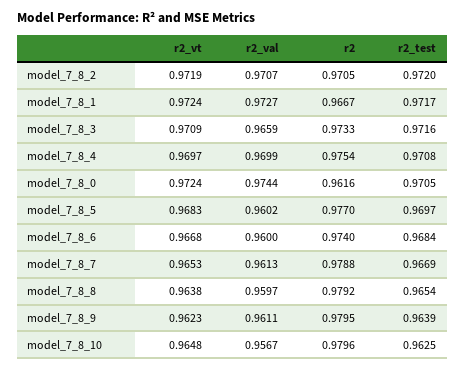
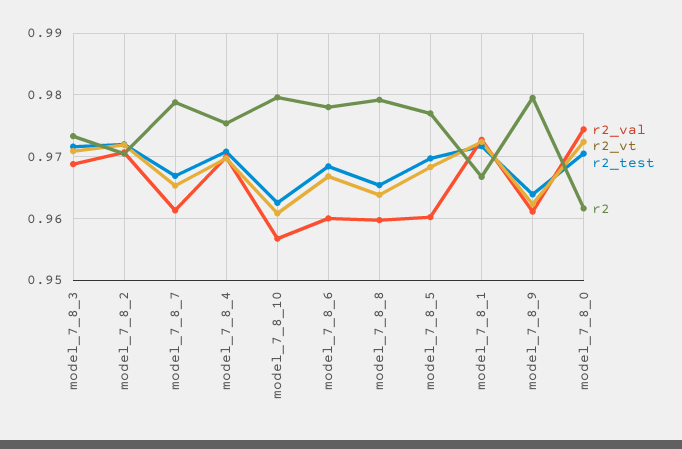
  {
    "r2_vt": {
      "model_7_8_2": 0.9719,
      "model_7_8_1": 0.9724,
      "model_7_8_3": 0.9709,
      "model_7_8_4": 0.9697,
      "model_7_8_0": 0.9724,
      "model_7_8_5": 0.9683,
      "model_7_8_6": 0.9668,
      "model_7_8_7": 0.9653,
      "model_7_8_8": 0.9638,
      "model_7_8_9": 0.9623,
-     "model_7_8_10": 0.9648
+     "model_7_8_10": 0.961
    },
    "r2_val": {
      "model_7_8_2": 0.9707,
      "model_7_8_1": 0.9727,
-     "model_7_8_3": 0.9659,
+     "model_7_8_3": 0.969,
      "model_7_8_4": 0.9699,
      "model_7_8_0": 0.9744,
      "model_7_8_5": 0.9602,
      "model_7_8_6": 0.96,
      "model_7_8_7": 0.9613,
      "model_7_8_8": 0.9597,
      "model_7_8_9": 0.9611,
      "model_7_8_10": 0.9567
    },
    "r2": {
      "model_7_8_2": 0.9705,
      "model_7_8_1": 0.9667,
      "model_7_8_3": 0.9733,
      "model_7_8_4": 0.9754,
      "model_7_8_0": 0.9616,
      "model_7_8_5": 0.977,
-     "model_7_8_6": 0.974,
+     "model_7_8_6": 0.978,
      "model_7_8_7": 0.9788,
      "model_7_8_8": 0.9792,
      "model_7_8_9": 0.9795,
      "model_7_8_10": 0.9796
    },
    "r2_test": {
      "model_7_8_2": 0.972,
      "model_7_8_1": 0.9717,
      "model_7_8_3": 0.9716,
      "model_7_8_4": 0.9708,
      "model_7_8_0": 0.9705,
      "model_7_8_5": 0.9697,
      "model_7_8_6": 0.9684,
      "model_7_8_7": 0.9669,
      "model_7_8_8": 0.9654,
      "model_7_8_9": 0.9639,
      "model_7_8_10": 0.9625
    }
  }

